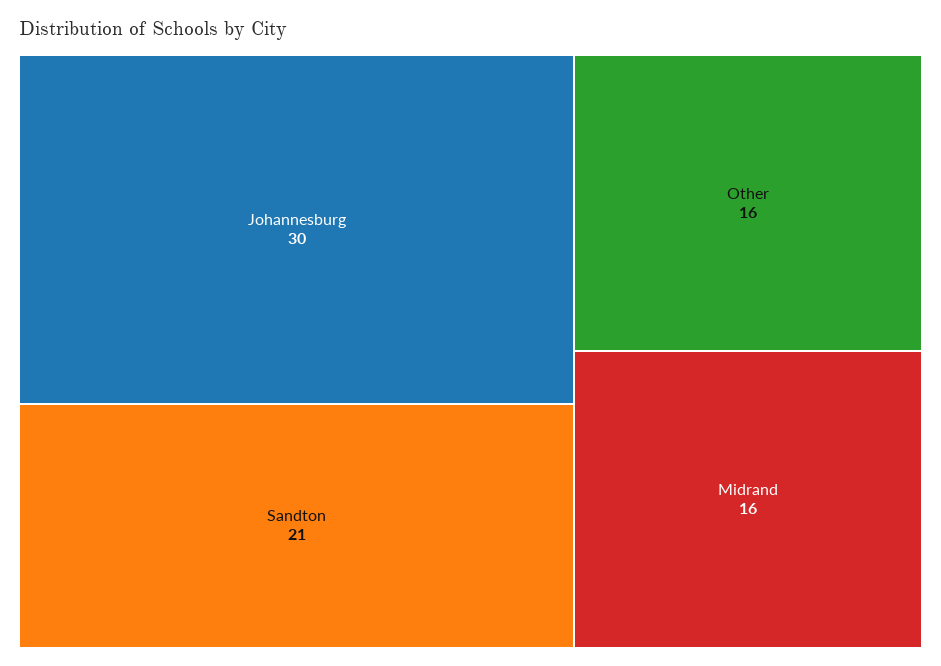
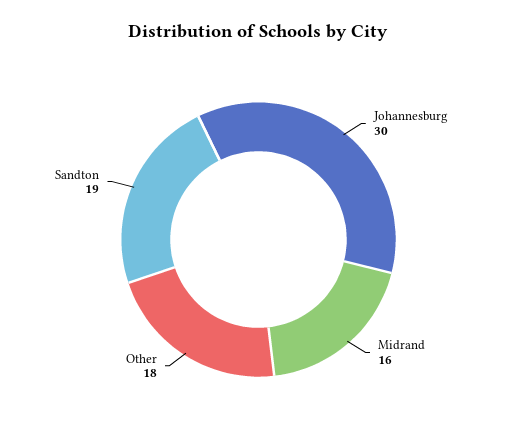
  {
    "Johannesburg": 30,
-   "Sandton": 21,
+   "Sandton": 19,
-   "Other": 16,
+   "Other": 18,
    "Midrand": 16
  }

